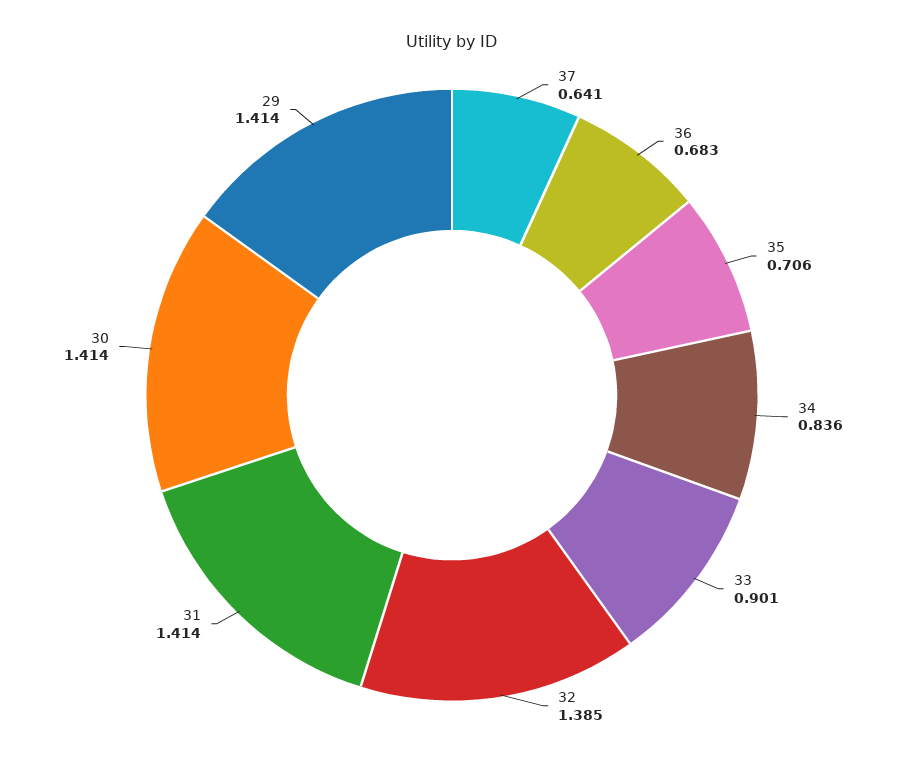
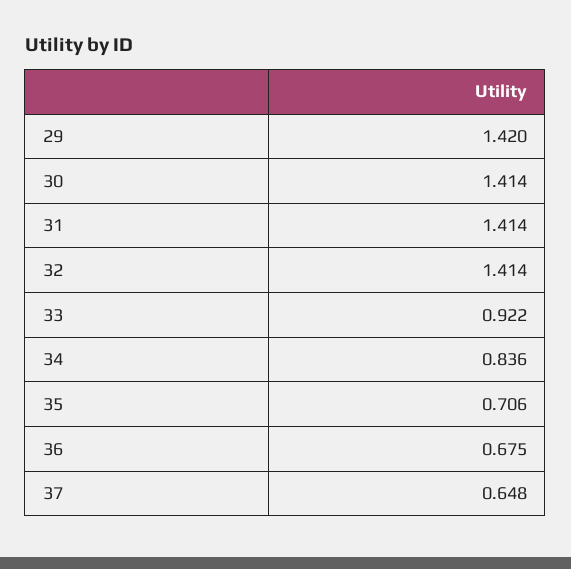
  {
-   "37": 0.641,
+   "37": 0.648,
-   "36": 0.683,
+   "36": 0.675,
    "35": 0.706,
    "34": 0.836,
-   "33": 0.901,
+   "33": 0.922,
-   "32": 1.385,
+   "32": 1.414,
    "31": 1.414,
    "30": 1.414,
-   "29": 1.414
+   "29": 1.42
  }

